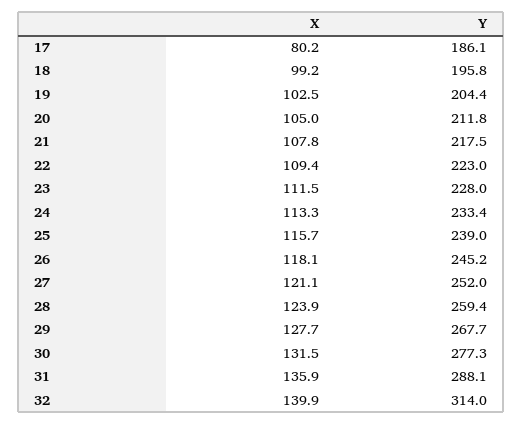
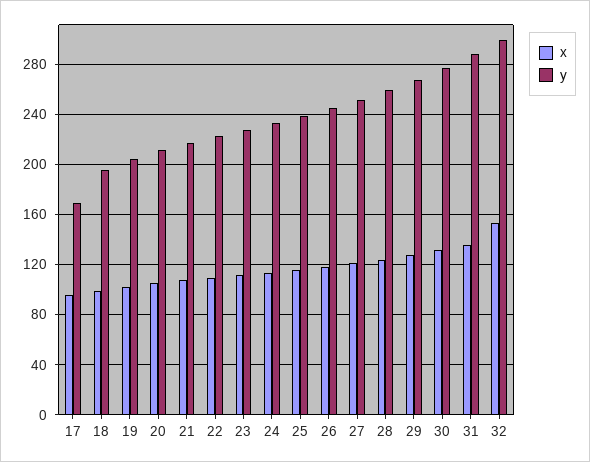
  {
    "X": {
-     "17": 80.2,
+     "17": 95,
      "18": 99.2,
      "19": 102.5,
      "20": 105,
      "21": 107.8,
      "22": 109.4,
      "23": 111.5,
      "24": 113.3,
      "25": 115.7,
      "26": 118.1,
      "27": 121.1,
      "28": 123.9,
      "29": 127.7,
      "30": 131.5,
      "31": 135.9,
-     "32": 139.9
+     "32": 155
    },
    "Y": {
-     "17": 186.1,
+     "17": 170,
      "18": 195.8,
      "19": 204.4,
      "20": 211.8,
      "21": 217.5,
      "22": 223,
      "23": 228,
      "24": 233.4,
      "25": 239,
      "26": 245.2,
      "27": 252,
      "28": 259.4,
      "29": 267.7,
      "30": 277.3,
      "31": 288.1,
-     "32": 314
+     "32": 300
    }
  }

